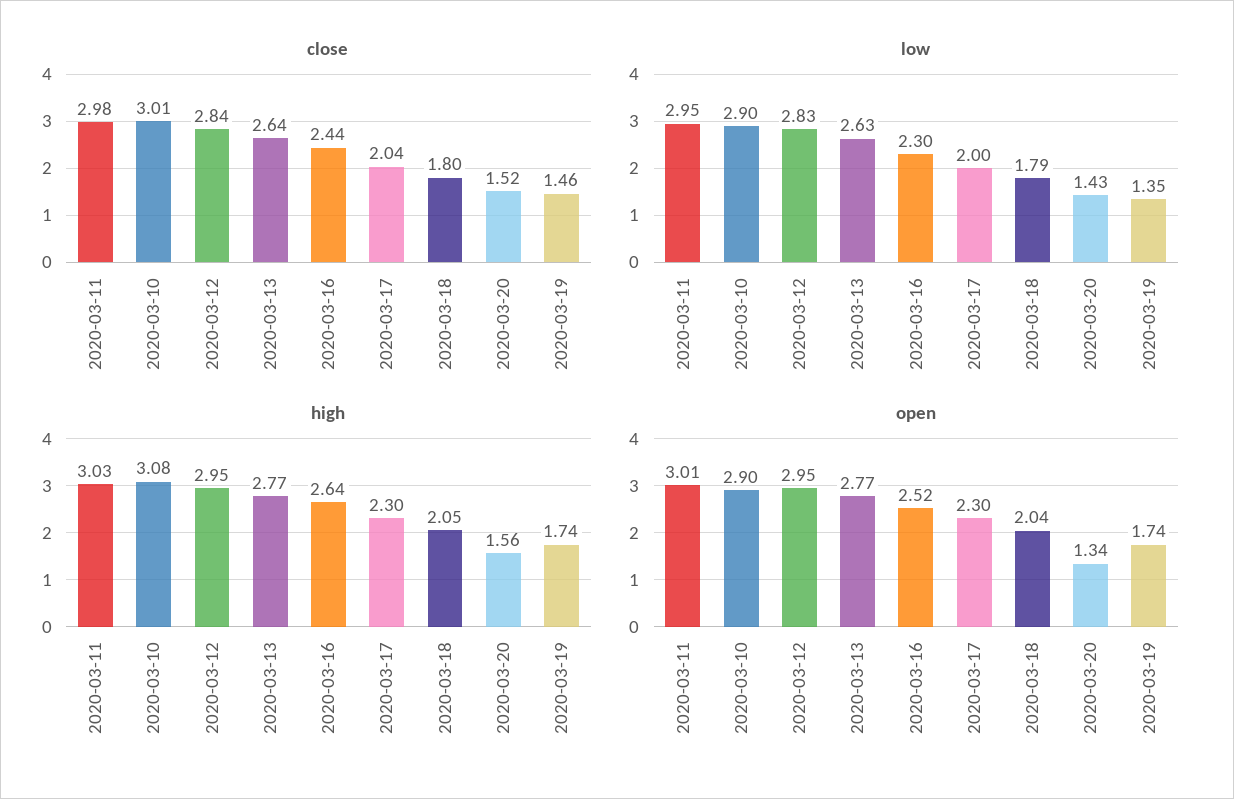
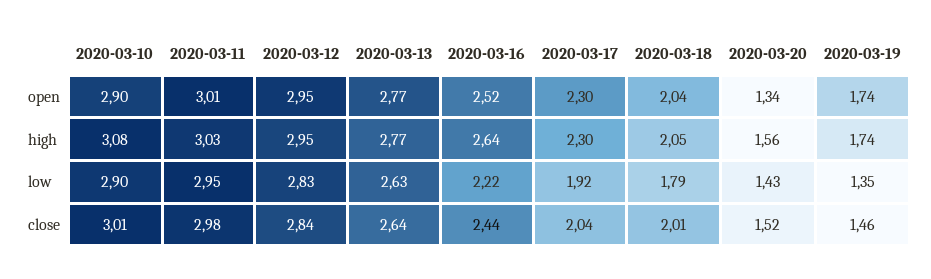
  {
    "close": {
      "2020-03-11": 2.98,
      "2020-03-10": 3.01,
      "2020-03-12": 2.84,
      "2020-03-13": 2.64,
      "2020-03-16": 2.44,
      "2020-03-17": 2.04,
-     "2020-03-18": 1.8,
+     "2020-03-18": 2.01,
      "2020-03-20": 1.52,
      "2020-03-19": 1.46
    },
    "low": {
      "2020-03-11": 2.95,
      "2020-03-10": 2.9,
      "2020-03-12": 2.83,
      "2020-03-13": 2.63,
-     "2020-03-16": 2.3,
+     "2020-03-16": 2.22,
-     "2020-03-17": 2,
+     "2020-03-17": 1.92,
      "2020-03-18": 1.79,
      "2020-03-20": 1.43,
      "2020-03-19": 1.35
    },
    "high": {
      "2020-03-11": 3.03,
      "2020-03-10": 3.08,
      "2020-03-12": 2.95,
      "2020-03-13": 2.77,
      "2020-03-16": 2.64,
      "2020-03-17": 2.3,
      "2020-03-18": 2.05,
      "2020-03-20": 1.56,
      "2020-03-19": 1.74
    },
    "open": {
      "2020-03-11": 3.01,
      "2020-03-10": 2.9,
      "2020-03-12": 2.95,
      "2020-03-13": 2.77,
      "2020-03-16": 2.52,
      "2020-03-17": 2.3,
      "2020-03-18": 2.04,
      "2020-03-20": 1.34,
      "2020-03-19": 1.74
    }
  }

